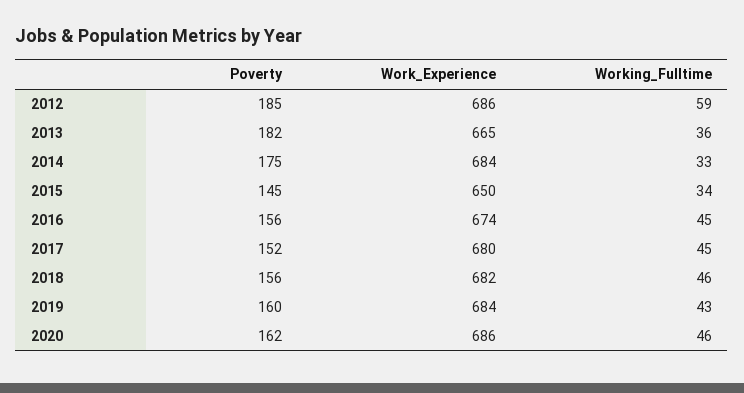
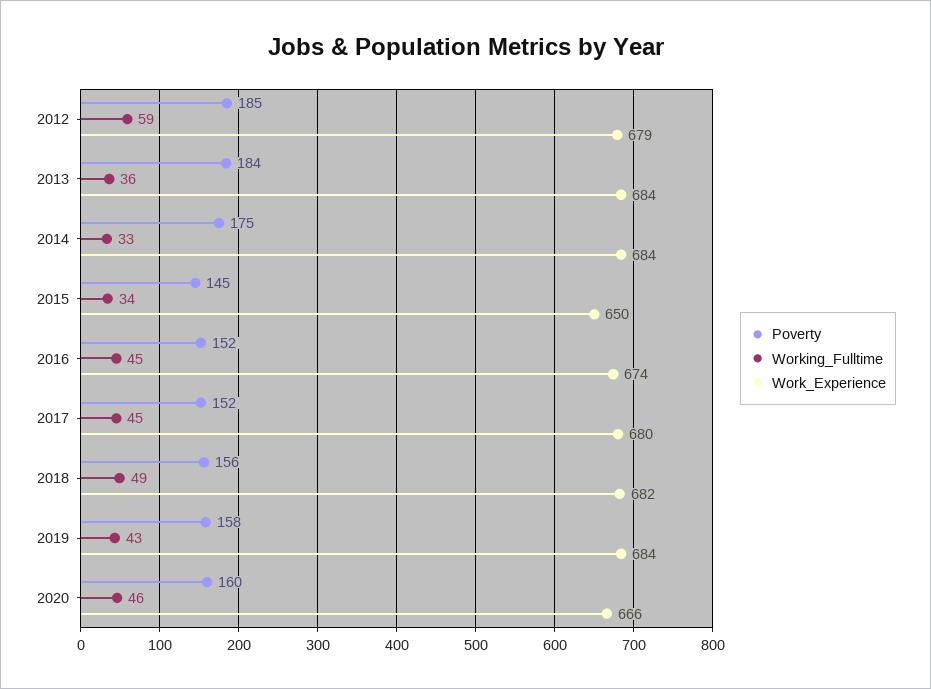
  {
    "Poverty": {
      "2012": 185,
-     "2013": 182,
+     "2013": 184,
      "2014": 175,
      "2015": 145,
-     "2016": 156,
+     "2016": 152,
      "2017": 152,
      "2018": 156,
-     "2019": 160,
+     "2019": 158,
-     "2020": 162
+     "2020": 160
    },
    "Work_Experience": {
-     "2012": 686,
+     "2012": 679,
-     "2013": 665,
+     "2013": 684,
      "2014": 684,
      "2015": 650,
      "2016": 674,
      "2017": 680,
      "2018": 682,
      "2019": 684,
-     "2020": 686
+     "2020": 666
    },
    "Working_Fulltime": {
      "2012": 59,
      "2013": 36,
      "2014": 33,
      "2015": 34,
      "2016": 45,
      "2017": 45,
-     "2018": 46,
+     "2018": 49,
      "2019": 43,
      "2020": 46
    }
  }

